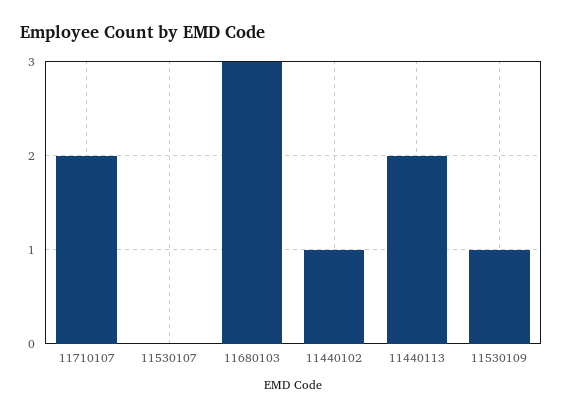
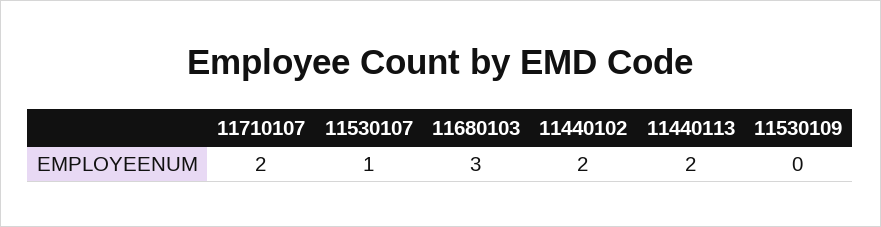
  {
    "11710107": 2,
-   "11530107": 0,
+   "11530107": 1,
    "11680103": 3,
-   "11440102": 1,
+   "11440102": 2,
    "11440113": 2,
-   "11530109": 1
+   "11530109": 0
  }

